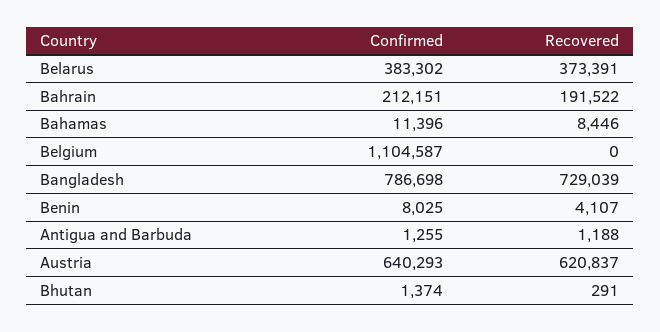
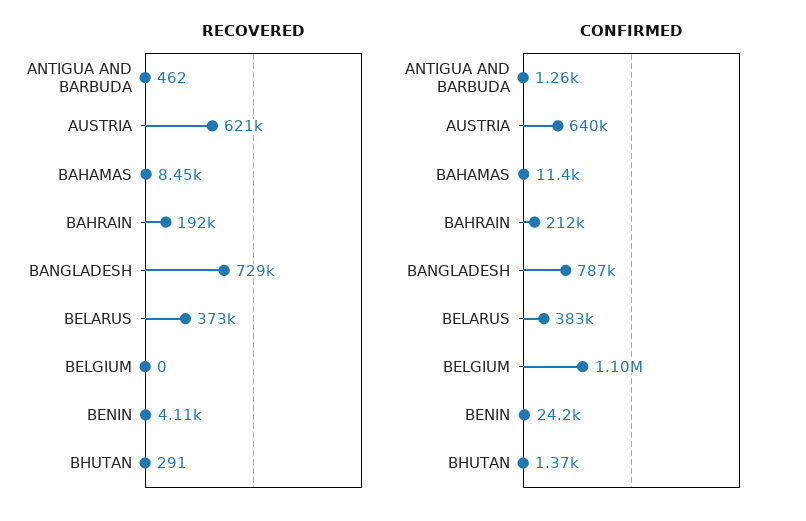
  {
    "Confirmed": {
      "Belarus": 383302,
      "Bahrain": 212151,
      "Bahamas": 11396,
      "Belgium": 1104587,
      "Bangladesh": 786698,
-     "Benin": 8025,
+     "Benin": 24200,
      "Antigua and Barbuda": 1255,
      "Austria": 640293,
      "Bhutan": 1374
    },
    "Recovered": {
      "Belarus": 373391,
      "Bahrain": 191522,
      "Bahamas": 8446,
      "Belgium": 0,
      "Bangladesh": 729039,
      "Benin": 4107,
-     "Antigua and Barbuda": 1188,
+     "Antigua and Barbuda": 462,
      "Austria": 620837,
      "Bhutan": 291
    }
  }

